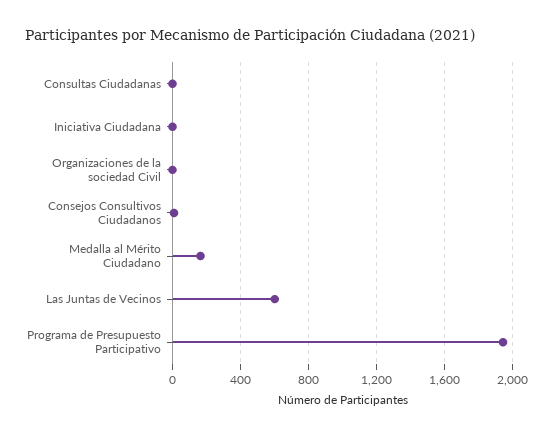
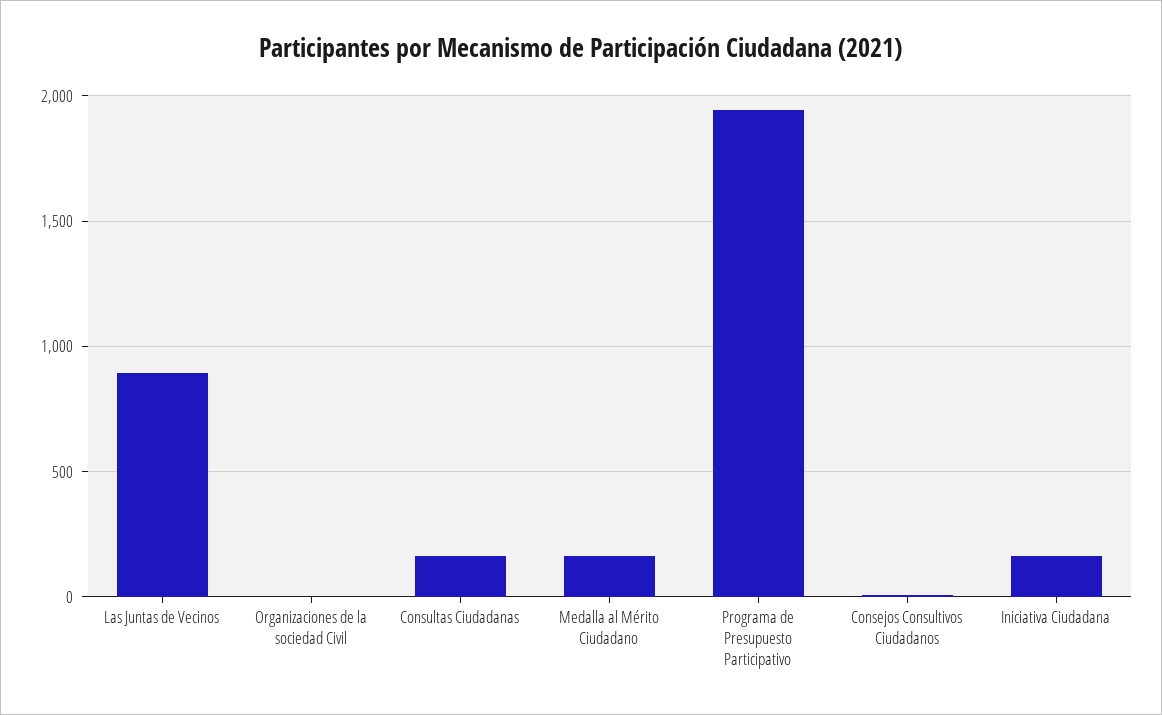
  {
-   "Consultas Ciudadanas": 0,
+   "Consultas Ciudadanas": 150,
-   "Iniciativa Ciudadana": 0,
+   "Iniciativa Ciudadana": 150,
    "Organizaciones de la sociedad Civil": 0,
    "Consejos Consultivos Ciudadanos": 0,
    "Medalla al Mérito Ciudadano": 150,
-   "Las Juntas de Vecinos": 600,
+   "Las Juntas de Vecinos": 900,
    "Programa de Presupuesto Participativo": 1950
  }

